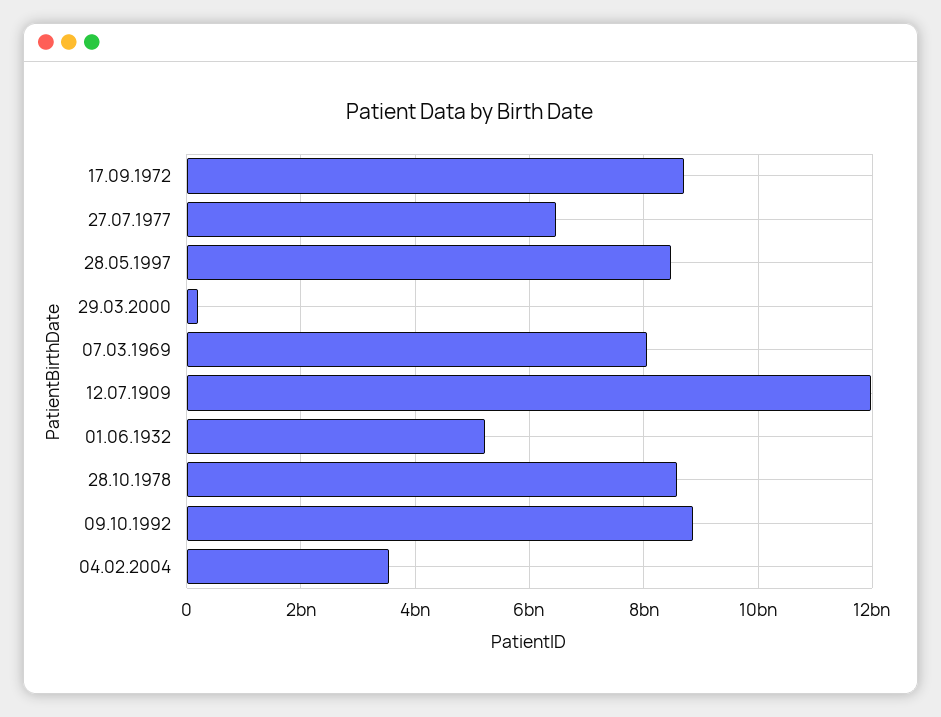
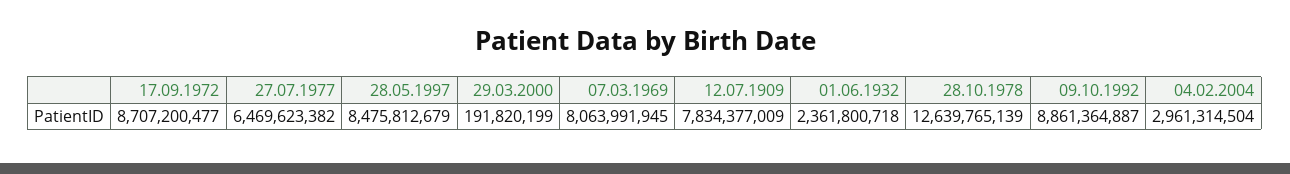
  {
    "17.09.1972": 8707200477,
    "27.07.1977": 6469623382,
    "28.05.1997": 8475812679,
    "29.03.2000": 191820199,
    "07.03.1969": 8063991945,
-   "12.07.1909": 12000000000,
+   "12.07.1909": 7834377009,
-   "01.06.1932": 5200000000,
+   "01.06.1932": 2361800718,
-   "28.10.1978": 8600000000,
+   "28.10.1978": 12639765139,
    "09.10.1992": 8861364887,
-   "04.02.2004": 3600000000
+   "04.02.2004": 2961314504
  }

